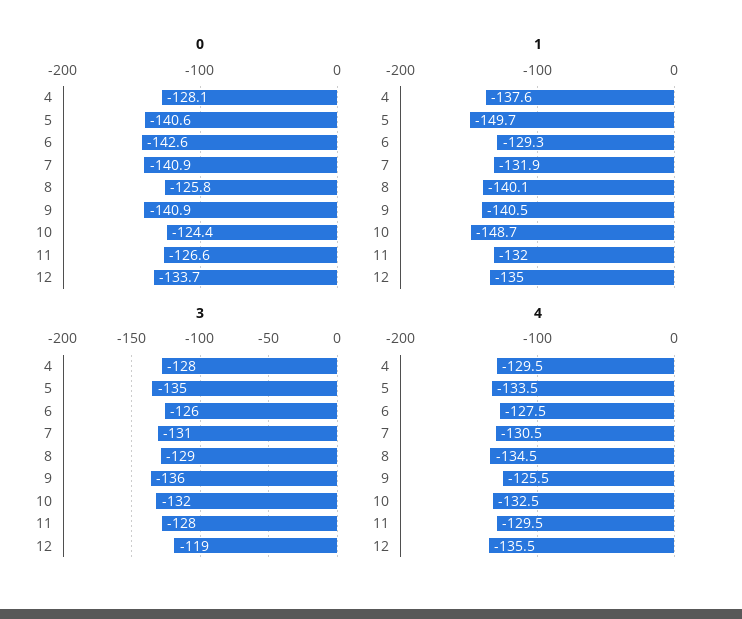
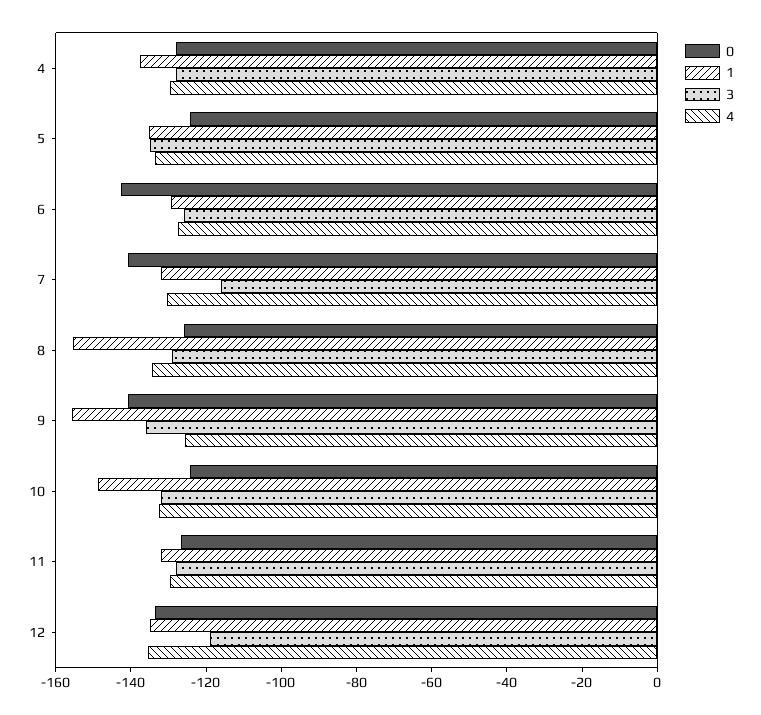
  {
    "0": {
      "4": -128.1,
-     "5": -140.6,
+     "5": -125,
      "6": -142.6,
      "7": -140.9,
      "8": -125.8,
      "9": -140.9,
      "10": -124.4,
      "11": -126.6,
      "12": -133.7
    },
    "1": {
      "4": -137.6,
-     "5": -149.7,
+     "5": -135,
      "6": -129.3,
      "7": -131.9,
-     "8": -140.1,
+     "8": -155,
-     "9": -140.5,
+     "9": -155,
      "10": -148.7,
      "11": -132,
      "12": -135
    },
    "3": {
      "4": -128,
      "5": -135,
      "6": -126,
-     "7": -131,
+     "7": -115,
      "8": -129,
      "9": -136,
      "10": -132,
      "11": -128,
      "12": -119
    },
    "4": {
      "4": -129.5,
      "5": -133.5,
      "6": -127.5,
      "7": -130.5,
      "8": -134.5,
      "9": -125.5,
      "10": -132.5,
      "11": -129.5,
      "12": -135.5
    }
  }

